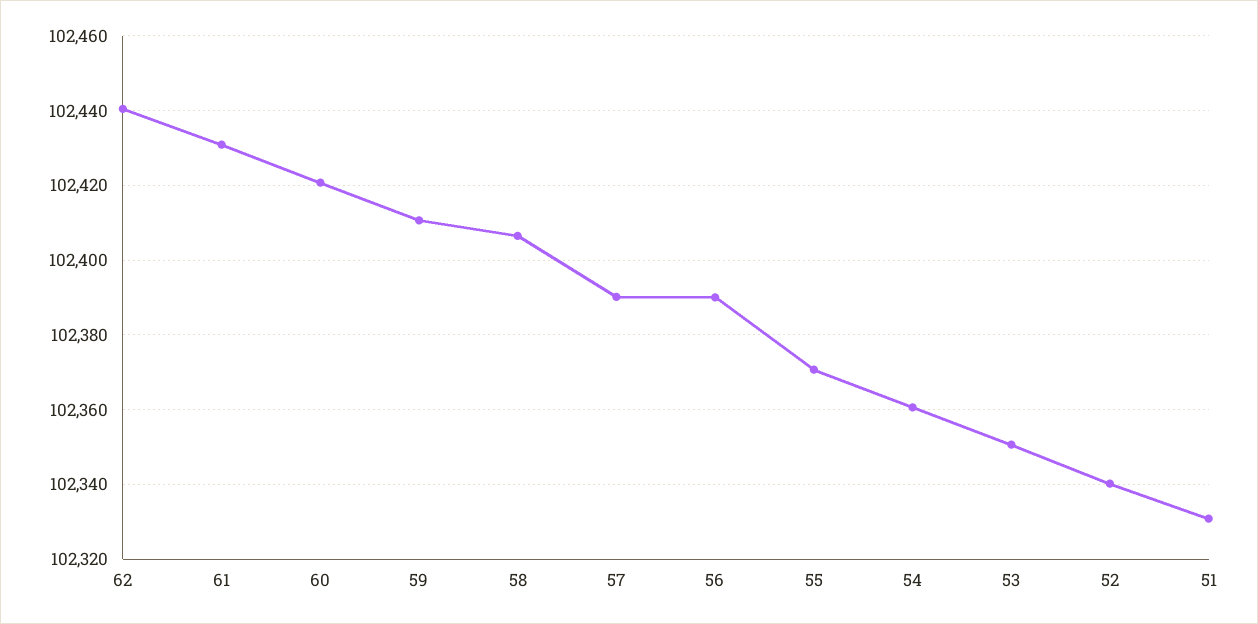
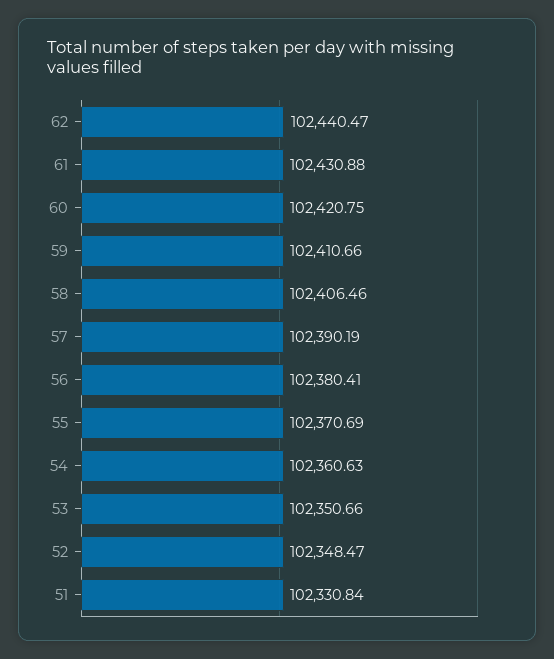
  {
    "62": 102440.47,
    "61": 102430.88,
    "60": 102420.75,
    "59": 102410.66,
    "58": 102406.46,
    "57": 102390.19,
-   "56": 102390,
+   "56": 102380.41,
    "55": 102370.69,
    "54": 102360.63,
    "53": 102350.66,
-   "52": 102340,
+   "52": 102348.47,
    "51": 102330.84
  }

